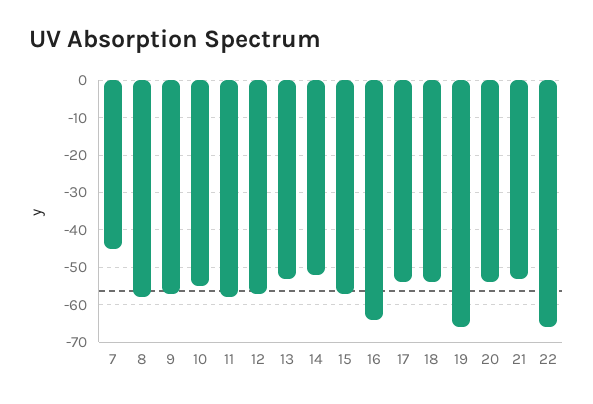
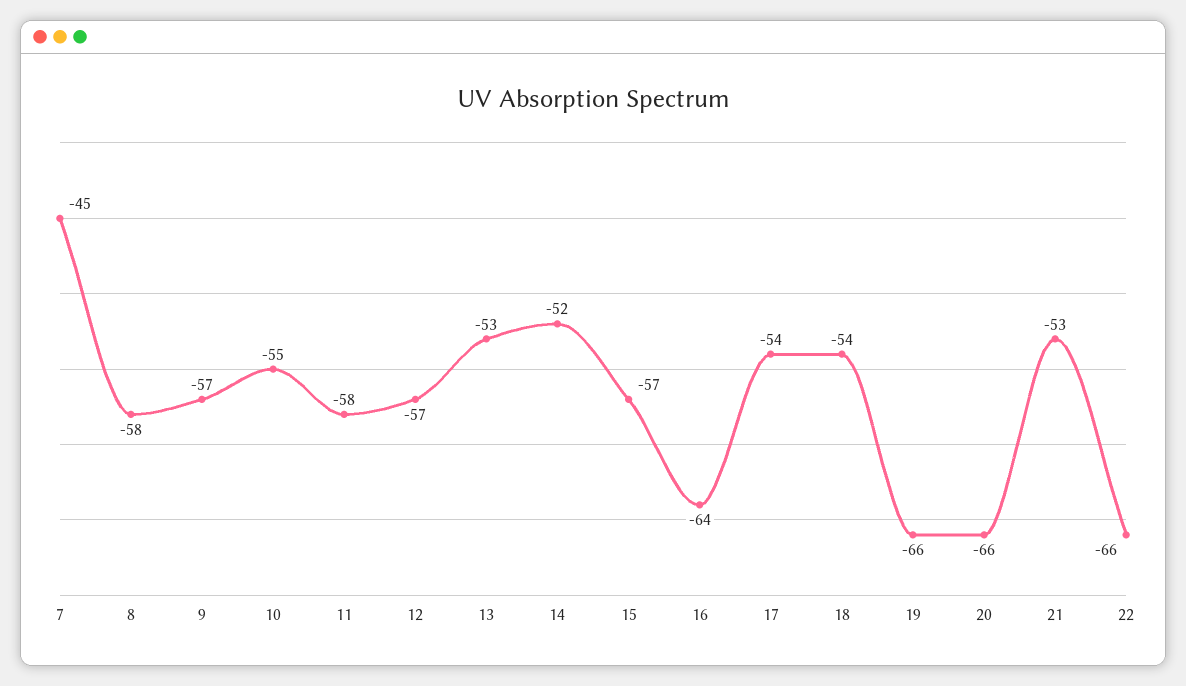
  {
    "7": -45,
    "8": -58,
    "9": -57,
    "10": -55,
    "11": -58,
    "12": -57,
    "13": -53,
    "14": -52,
    "15": -57,
    "16": -64,
    "17": -54,
    "18": -54,
    "19": -66,
-   "20": -55,
+   "20": -66,
    "21": -53,
    "22": -66
  }

